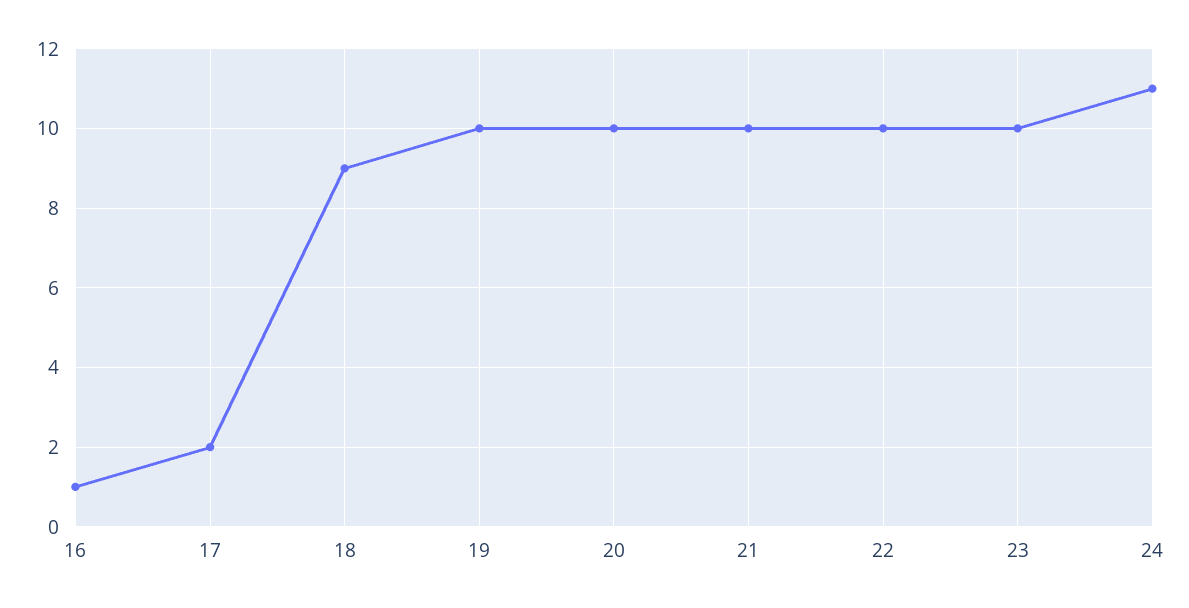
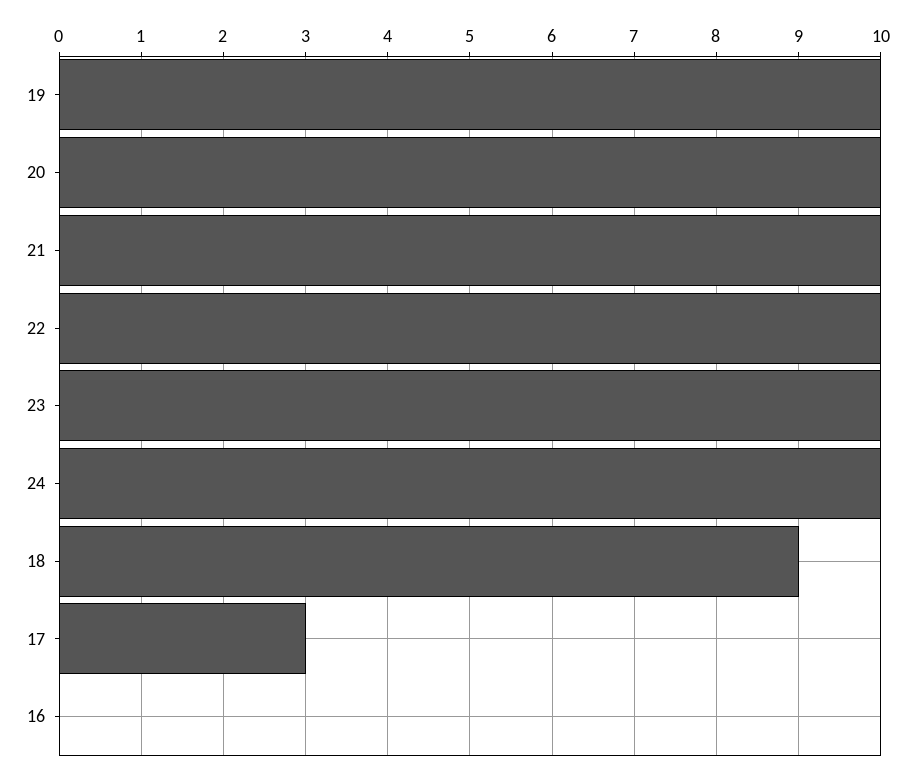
  {
-   "16": 1,
+   "16": 0,
-   "17": 2,
+   "17": 3,
    "18": 9,
    "19": 10,
    "20": 10,
    "21": 10,
    "22": 10,
    "23": 10,
-   "24": 11
+   "24": 10
  }

